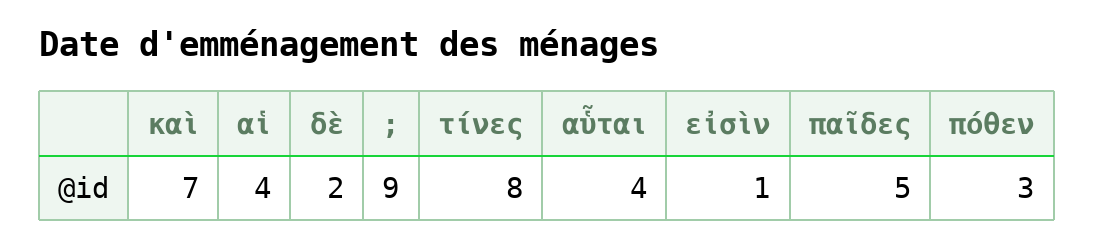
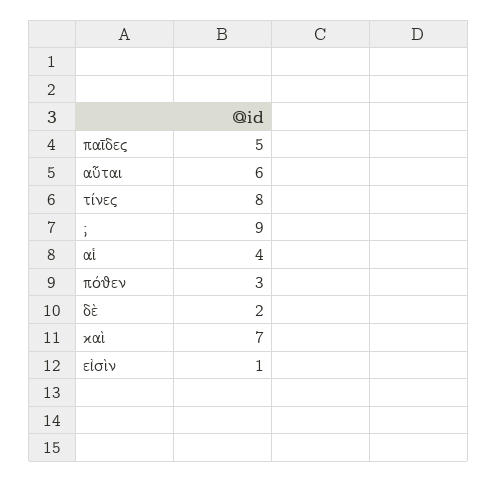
  {
    "καὶ": 7,
    "αἱ": 4,
    "δὲ": 2,
    ";": 9,
    "τίνες": 8,
-   "αὗται": 4,
+   "αὗται": 6,
    "εἰσὶν": 1,
    "παῖδες": 5,
    "πόθεν": 3
  }

